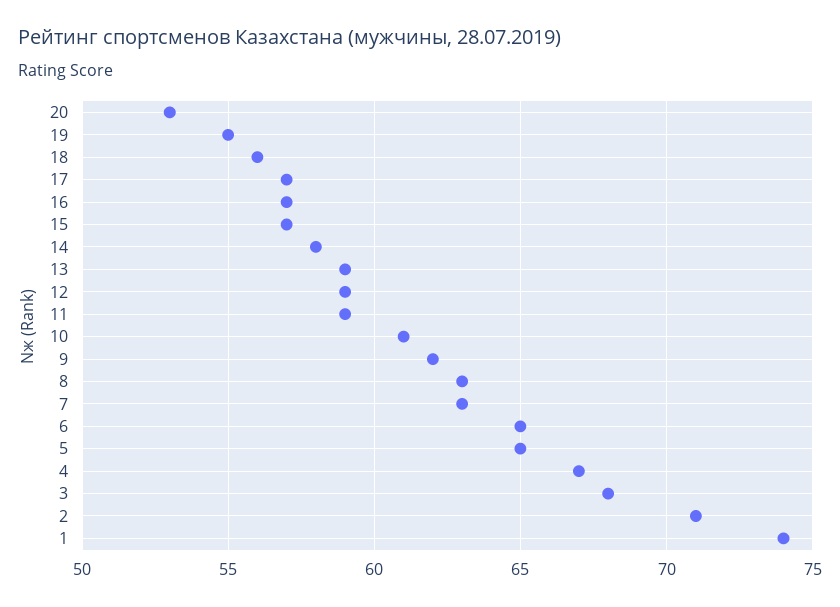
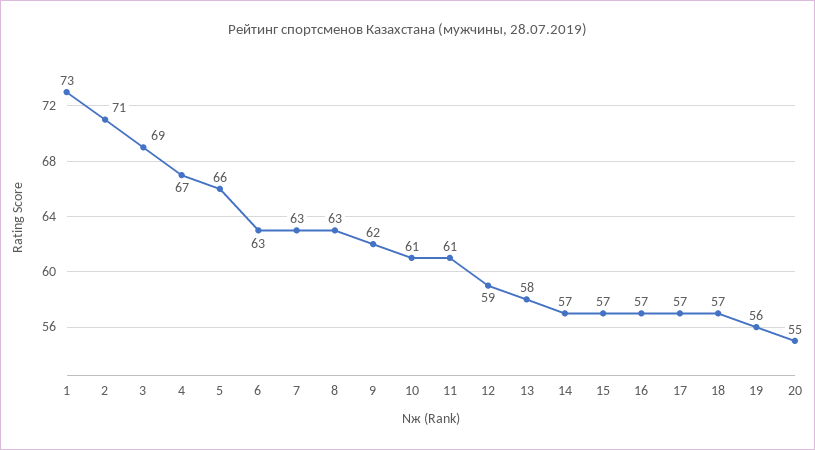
  {
-   "20": 53,
+   "20": 55,
-   "19": 55,
+   "19": 56,
-   "18": 56,
+   "18": 57,
    "17": 57,
    "16": 57,
    "15": 57,
-   "14": 58,
+   "14": 57,
-   "13": 59,
+   "13": 58,
    "12": 59,
-   "11": 59,
+   "11": 61,
    "10": 61,
    "9": 62,
    "8": 63,
    "7": 63,
-   "6": 65,
+   "6": 63,
-   "5": 65,
+   "5": 66,
    "4": 67,
-   "3": 68,
+   "3": 69,
    "2": 71,
-   "1": 74
+   "1": 73
  }

